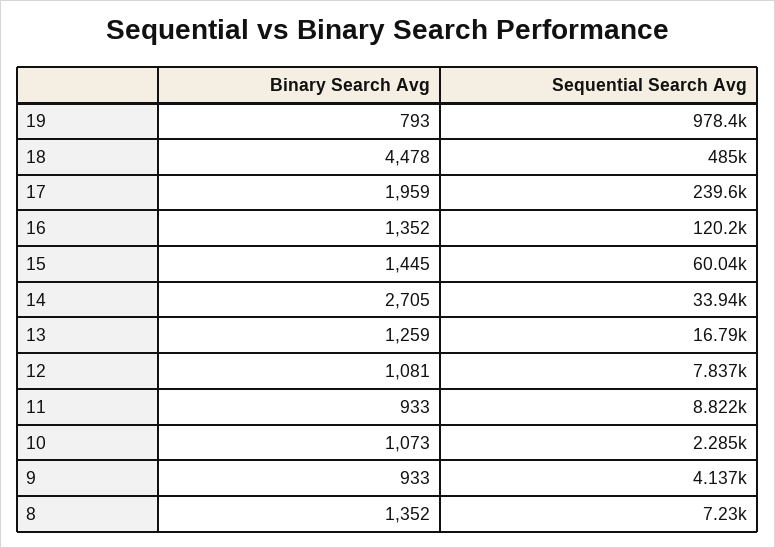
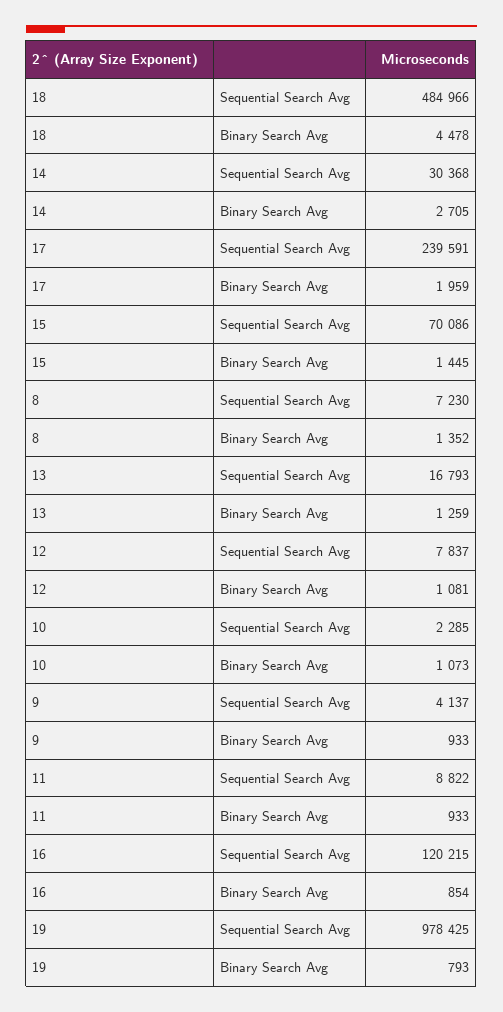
  {
    "Binary Search Avg": {
      "19": 793,
      "18": 4478,
      "17": 1959,
-     "16": 1352,
+     "16": 854,
      "15": 1445,
      "14": 2705,
      "13": 1259,
      "12": 1081,
      "11": 933,
      "10": 1073,
      "9": 933,
      "8": 1352
    },
    "Sequential Search Avg": {
      "19": 978425,
      "18": 484966,
      "17": 239591,
      "16": 120215,
-     "15": 60040,
+     "15": 70086,
-     "14": 33940,
+     "14": 30368,
      "13": 16793,
      "12": 7837,
      "11": 8822,
      "10": 2285,
      "9": 4137,
      "8": 7230
    }
  }

